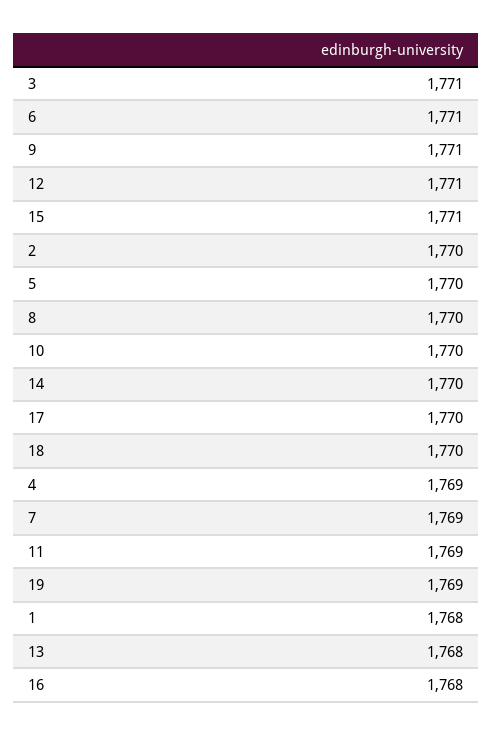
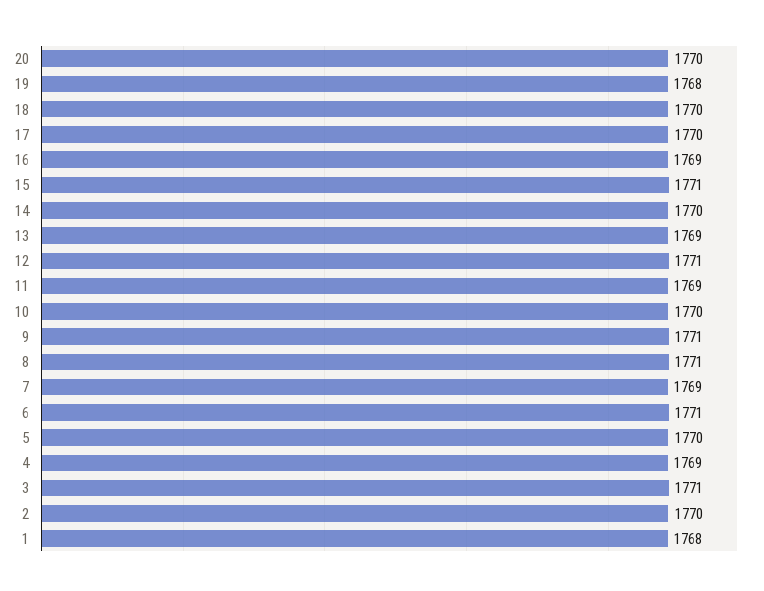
  {
    "3": 1771,
    "6": 1771,
    "9": 1771,
    "12": 1771,
    "15": 1771,
    "2": 1770,
    "5": 1770,
-   "8": 1770,
+   "8": 1771,
    "10": 1770,
    "14": 1770,
    "17": 1770,
    "18": 1770,
    "4": 1769,
    "7": 1769,
    "11": 1769,
-   "19": 1769,
+   "19": 1768,
    "1": 1768,
-   "13": 1768,
+   "13": 1769,
-   "16": 1768
+   "16": 1769,
+   "20": 1770
  }

